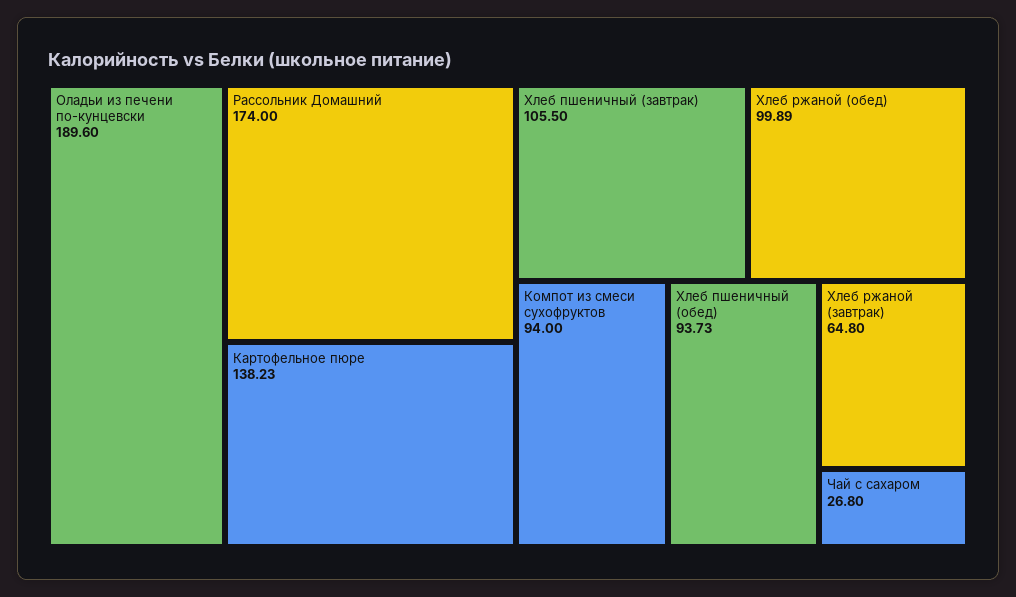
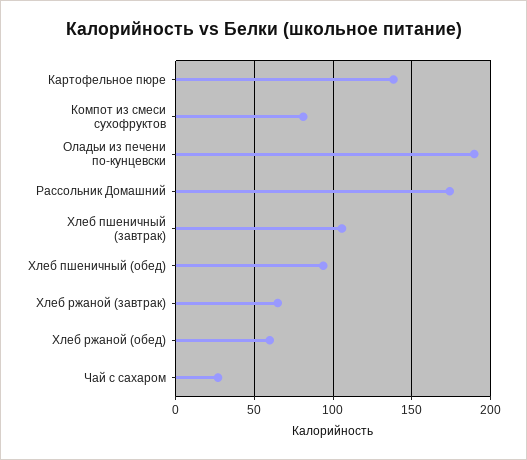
  {
    "Оладьи из печени по-кунцевски": 189.6,
    "Рассольник Домашний": 174,
    "Картофельное пюре": 138.23,
    "Хлеб пшеничный (завтрак)": 105.5,
-   "Хлеб ржаной (обед)": 99.89,
+   "Хлеб ржаной (обед)": 60,
-   "Компот из смеси сухофруктов": 94,
+   "Компот из смеси сухофруктов": 80,
    "Хлеб пшеничный (обед)": 93.73,
    "Хлеб ржаной (завтрак)": 64.8,
    "Чай с сахаром": 26.8
  }

